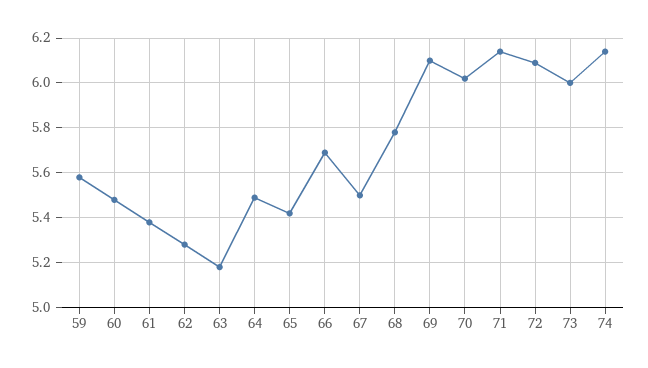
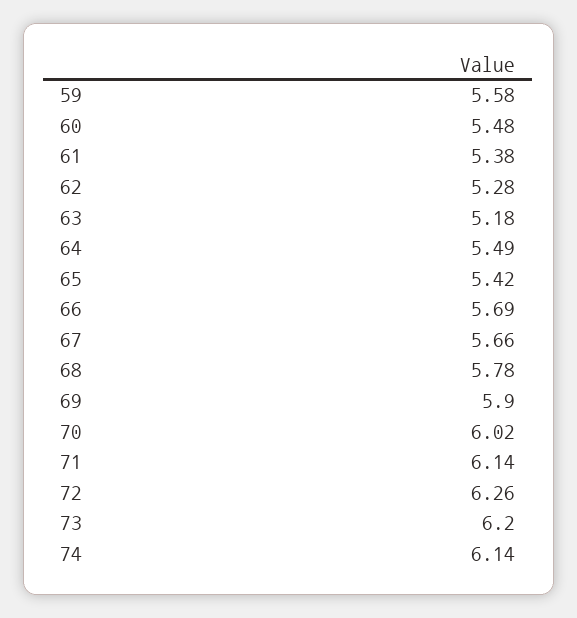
  {
    "59": 5.58,
    "60": 5.48,
    "61": 5.38,
    "62": 5.28,
    "63": 5.18,
    "64": 5.49,
    "65": 5.42,
    "66": 5.69,
-   "67": 5.5,
+   "67": 5.66,
    "68": 5.78,
-   "69": 6.1,
+   "69": 5.9,
    "70": 6.02,
    "71": 6.14,
-   "72": 6.1,
+   "72": 6.26,
-   "73": 6,
+   "73": 6.2,
    "74": 6.14
  }

